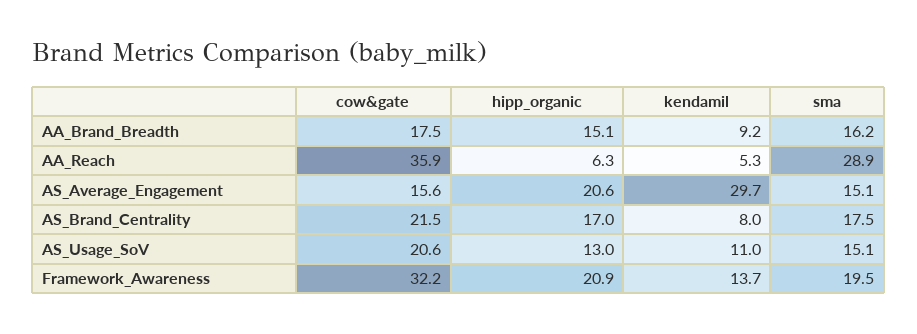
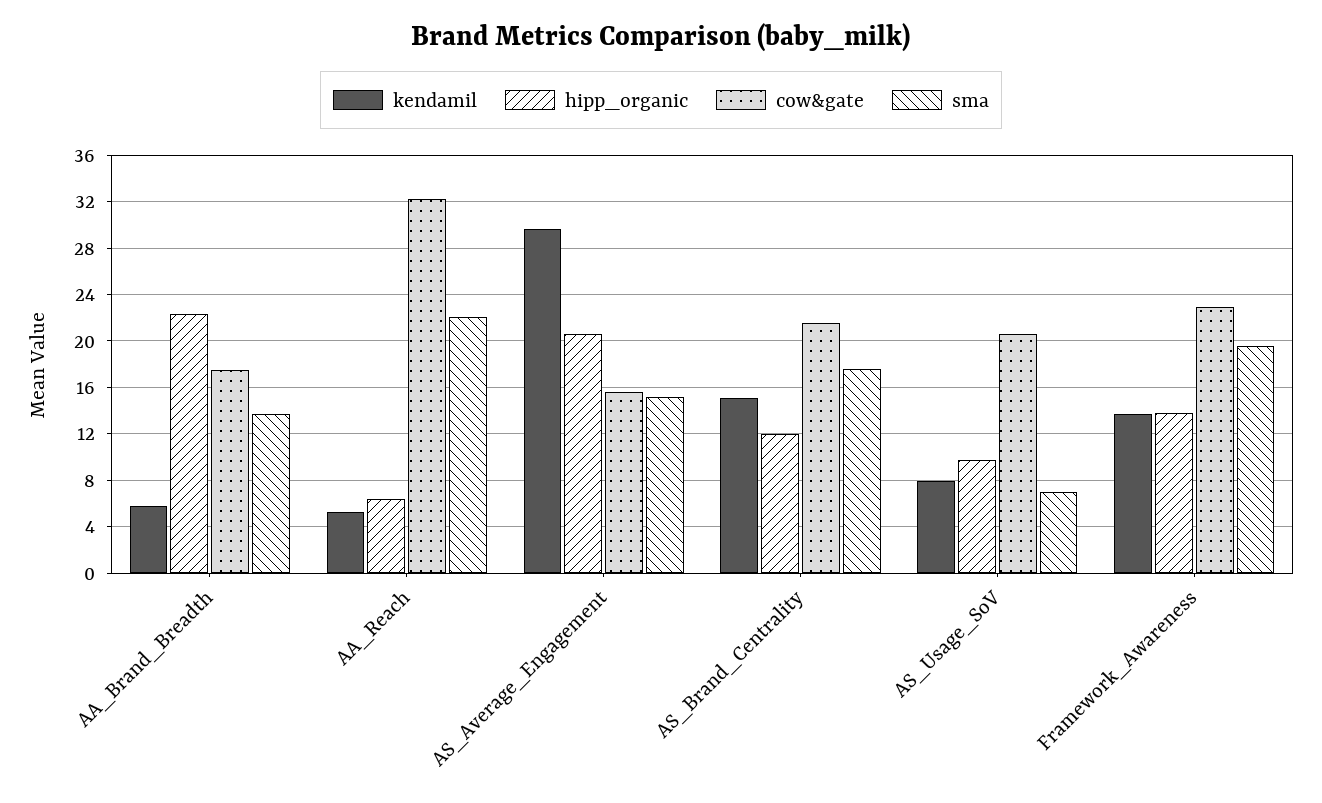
  {
    "cow&gate": {
      "AA_Brand_Breadth": 17.5,
-     "AA_Reach": 35.9,
+     "AA_Reach": 32,
      "AS_Average_Engagement": 15.6,
      "AS_Brand_Centrality": 21.5,
      "AS_Usage_SoV": 20.6,
-     "Framework_Awareness": 32.2
+     "Framework_Awareness": 23
    },
    "hipp_organic": {
-     "AA_Brand_Breadth": 15.1,
+     "AA_Brand_Breadth": 22,
      "AA_Reach": 6.3,
      "AS_Average_Engagement": 20.6,
-     "AS_Brand_Centrality": 17,
+     "AS_Brand_Centrality": 12,
-     "AS_Usage_SoV": 13,
+     "AS_Usage_SoV": 10,
-     "Framework_Awareness": 20.9
+     "Framework_Awareness": 14
    },
    "kendamil": {
-     "AA_Brand_Breadth": 9.2,
+     "AA_Brand_Breadth": 6,
      "AA_Reach": 5.3,
      "AS_Average_Engagement": 29.7,
-     "AS_Brand_Centrality": 8,
+     "AS_Brand_Centrality": 15,
-     "AS_Usage_SoV": 11,
+     "AS_Usage_SoV": 8,
      "Framework_Awareness": 13.7
    },
    "sma": {
-     "AA_Brand_Breadth": 16.2,
+     "AA_Brand_Breadth": 14,
-     "AA_Reach": 28.9,
+     "AA_Reach": 22,
      "AS_Average_Engagement": 15.1,
      "AS_Brand_Centrality": 17.5,
-     "AS_Usage_SoV": 15.1,
+     "AS_Usage_SoV": 7,
      "Framework_Awareness": 19.5
    }
  }

